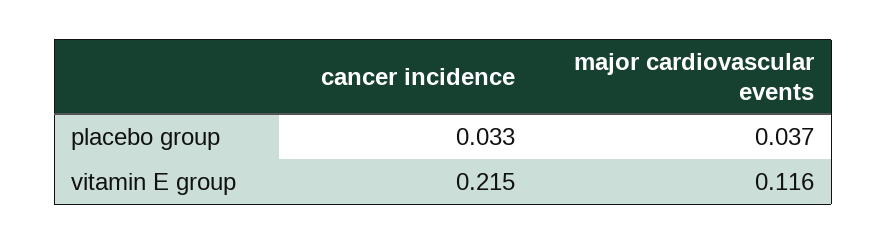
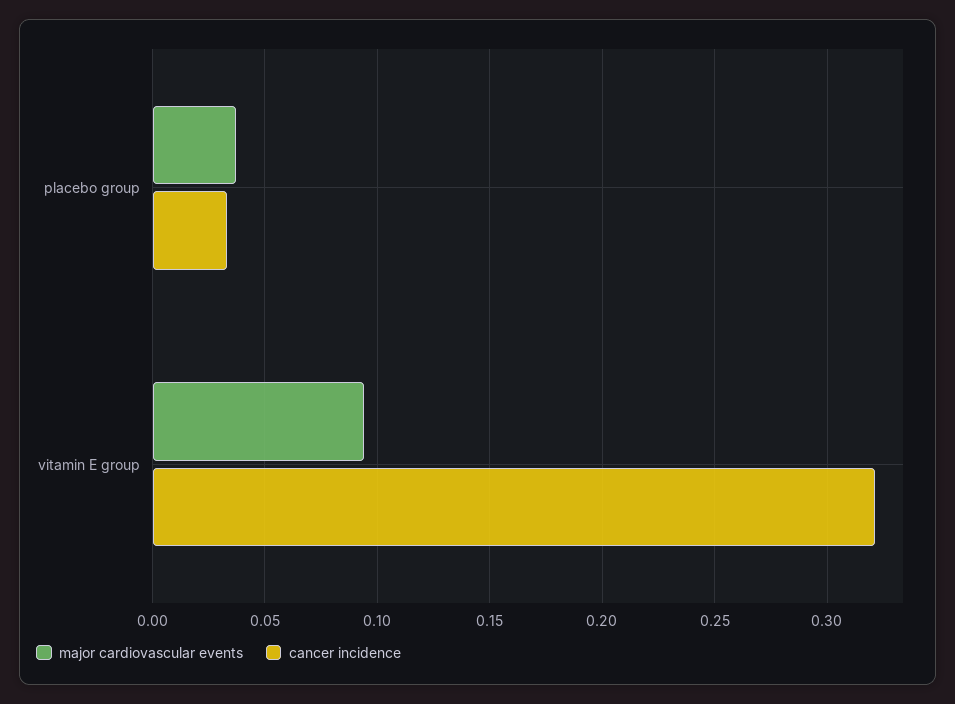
  {
    "cancer incidence": {
      "placebo group": 0.033,
-     "vitamin E group": 0.215
+     "vitamin E group": 0.32
    },
    "major cardiovascular events": {
      "placebo group": 0.037,
-     "vitamin E group": 0.116
+     "vitamin E group": 0.095
    }
  }

